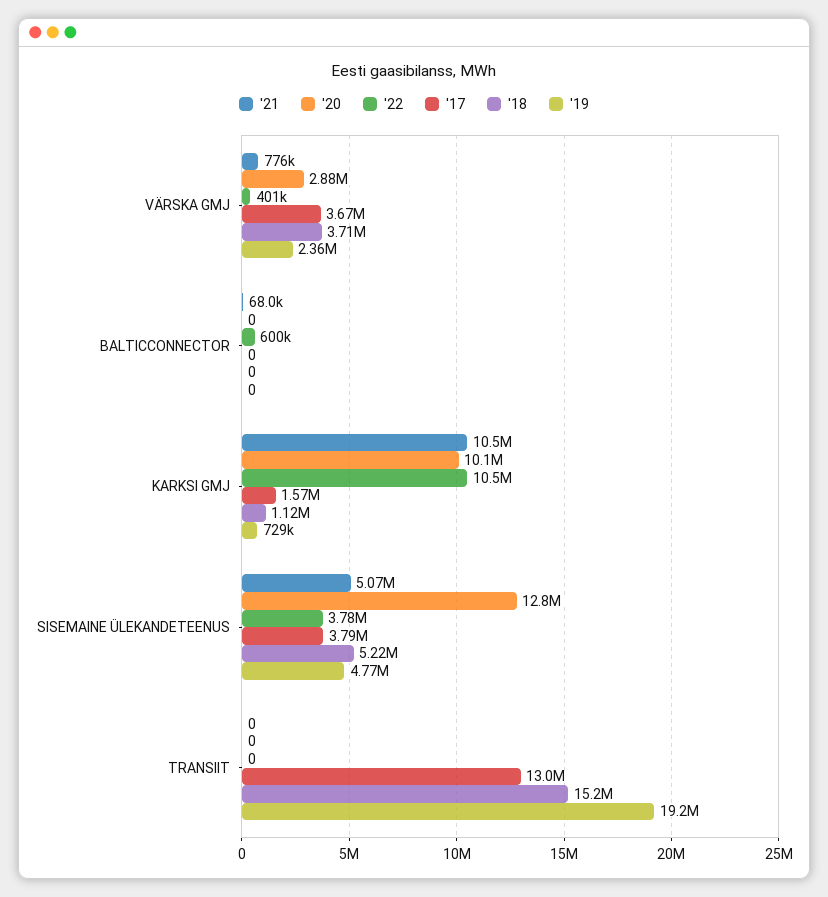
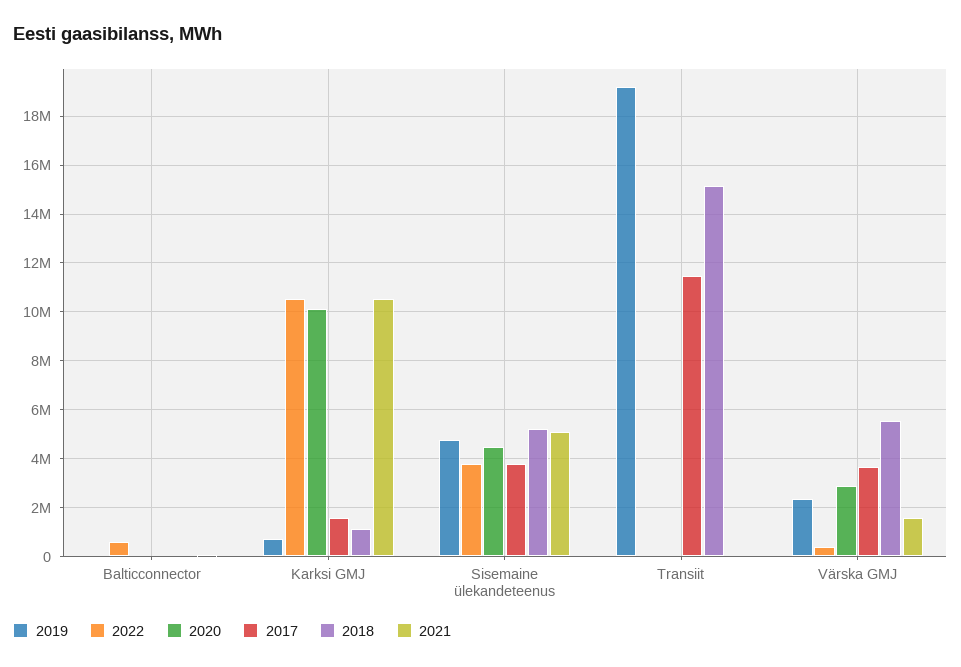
  {
    "'21": {
-     "VÄRSKA GMJ": 776000,
+     "VÄRSKA GMJ": 1500000,
      "BALTICCONNECTOR": 68000,
      "KARKSI GMJ": 10500000,
      "SISEMAINE ÜLEKANDETEENUS": 5070000,
      "TRANSIIT": 0
    },
    "'20": {
      "VÄRSKA GMJ": 2880000,
      "BALTICCONNECTOR": 0,
      "KARKSI GMJ": 10100000,
-     "SISEMAINE ÜLEKANDETEENUS": 12800000,
+     "SISEMAINE ÜLEKANDETEENUS": 4500000,
      "TRANSIIT": 0
    },
    "'22": {
      "VÄRSKA GMJ": 401000,
      "BALTICCONNECTOR": 600000,
      "KARKSI GMJ": 10500000,
      "SISEMAINE ÜLEKANDETEENUS": 3780000,
      "TRANSIIT": 0
    },
    "'17": {
      "VÄRSKA GMJ": 3670000,
      "BALTICCONNECTOR": 0,
      "KARKSI GMJ": 1570000,
      "SISEMAINE ÜLEKANDETEENUS": 3790000,
-     "TRANSIIT": 13000000
+     "TRANSIIT": 11500000
    },
    "'18": {
-     "VÄRSKA GMJ": 3710000,
+     "VÄRSKA GMJ": 5500000,
      "BALTICCONNECTOR": 0,
      "KARKSI GMJ": 1120000,
      "SISEMAINE ÜLEKANDETEENUS": 5220000,
      "TRANSIIT": 15200000
    },
    "'19": {
      "VÄRSKA GMJ": 2360000,
      "BALTICCONNECTOR": 0,
      "KARKSI GMJ": 729000,
      "SISEMAINE ÜLEKANDETEENUS": 4770000,
      "TRANSIIT": 19200000
    }
  }

